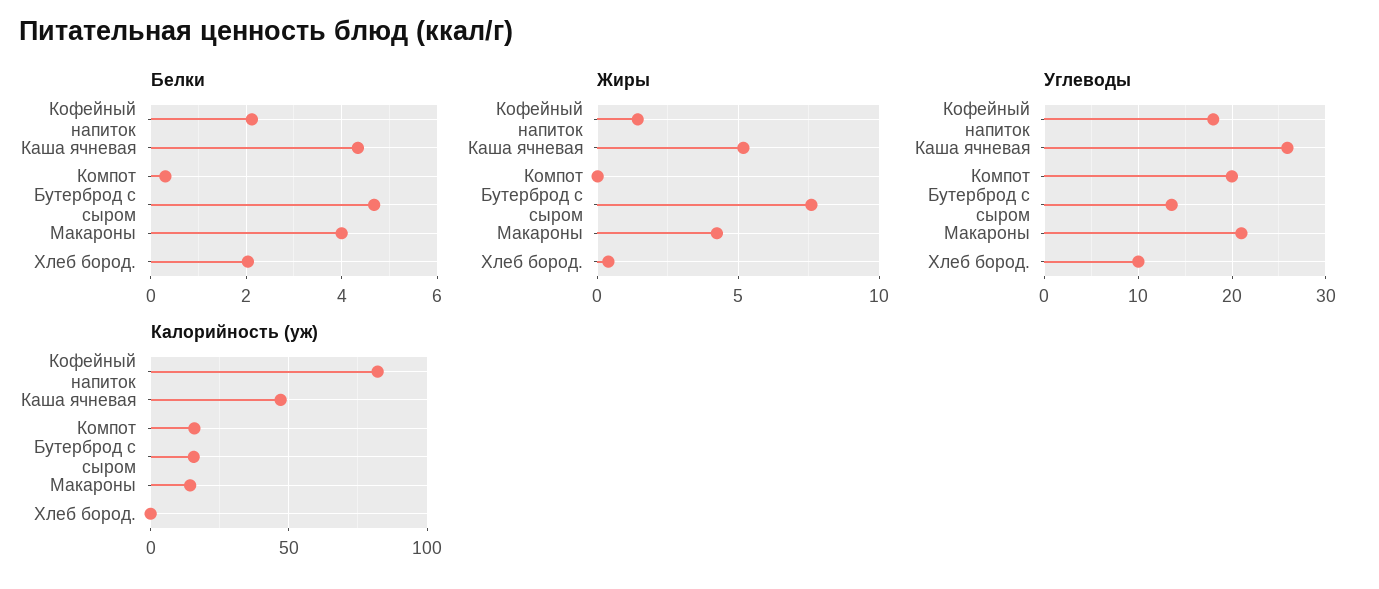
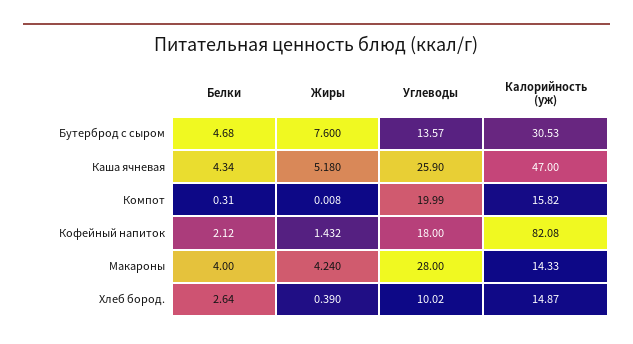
  {
    "Белки": {
      "Кофейный напиток": 2.12,
      "Каша ячневая": 4.34,
      "Компот": 0.31,
      "Бутерброд с сыром": 4.68,
      "Макароны": 4,
-     "Хлеб бород.": 2
+     "Хлеб бород.": 2.64
    },
    "Жиры": {
      "Кофейный напиток": 1.432,
      "Каша ячневая": 5.18,
      "Компот": 0.008,
      "Бутерброд с сыром": 7.6,
      "Макароны": 4.24,
      "Хлеб бород.": 0.39
    },
    "Углеводы": {
      "Кофейный напиток": 18,
      "Каша ячневая": 25.9,
      "Компот": 19.99,
      "Бутерброд с сыром": 13.57,
-     "Макароны": 21,
+     "Макароны": 28,
      "Хлеб бород.": 10.02
    },
    "Калорийность (уж)": {
      "Кофейный напиток": 82.08,
      "Каша ячневая": 47,
      "Компот": 15.82,
-     "Бутерброд с сыром": 15,
+     "Бутерброд с сыром": 30.53,
      "Макароны": 14.33,
-     "Хлеб бород.": 0
+     "Хлеб бород.": 14.87
    }
  }

